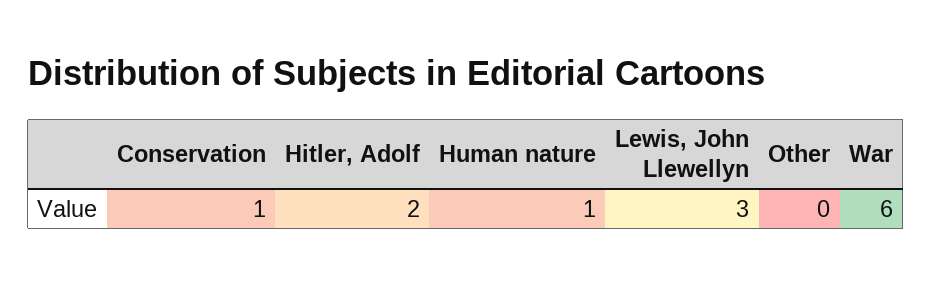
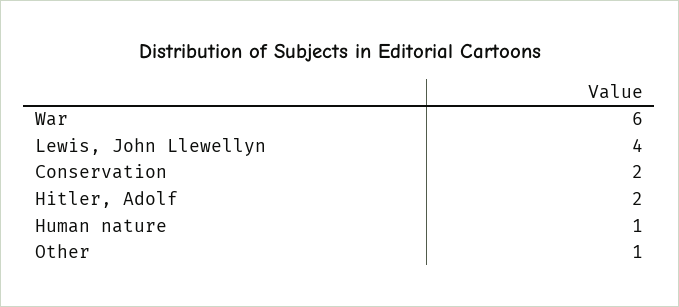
  {
-   "Conservation": 1,
+   "Conservation": 2,
    "Hitler, Adolf": 2,
    "Human nature": 1,
-   "Lewis, John Llewellyn": 3,
+   "Lewis, John Llewellyn": 4,
-   "Other": 0,
+   "Other": 1,
    "War": 6
  }

